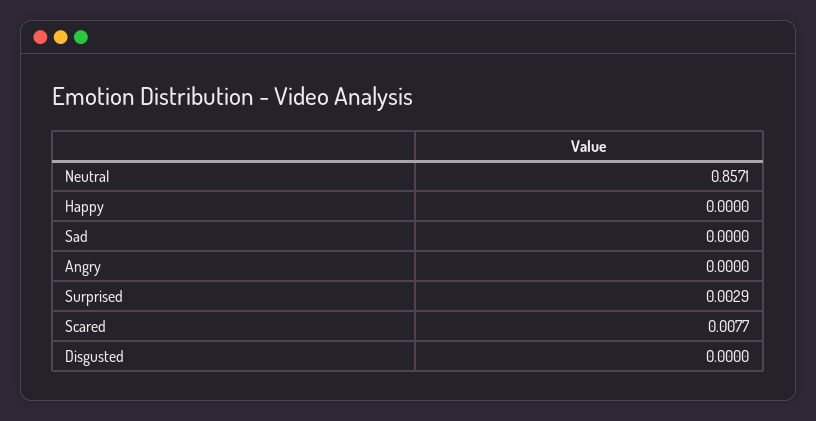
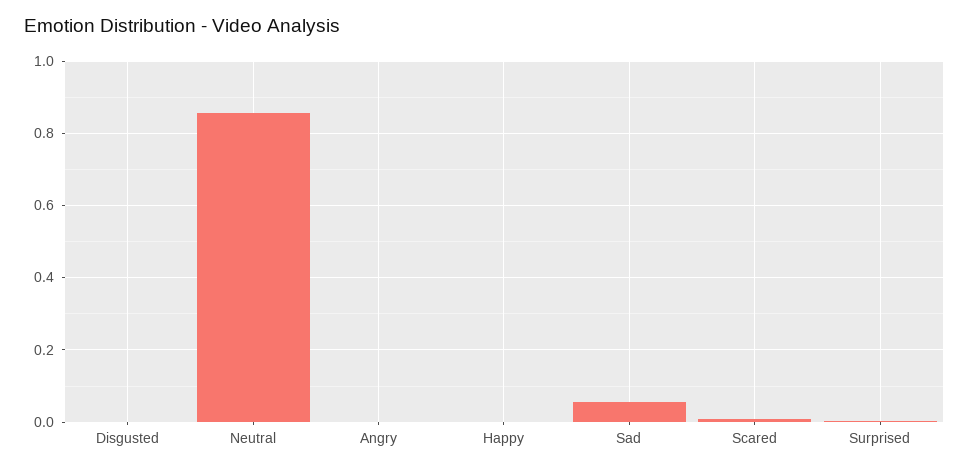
  {
    "Neutral": 0.8571,
    "Happy": 0,
-   "Sad": 0,
+   "Sad": 0.06,
    "Angry": 0,
    "Surprised": 0.0029,
    "Scared": 0.0077,
    "Disgusted": 0
  }

